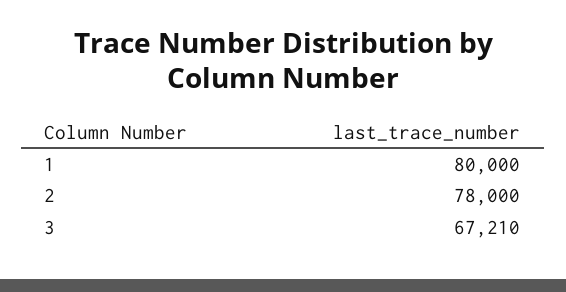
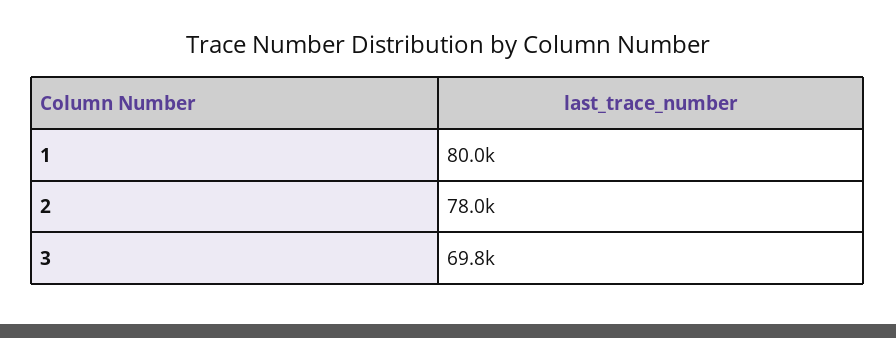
  {
    "1": 80000,
    "2": 78000,
-   "3": 67210
+   "3": 69800
  }

